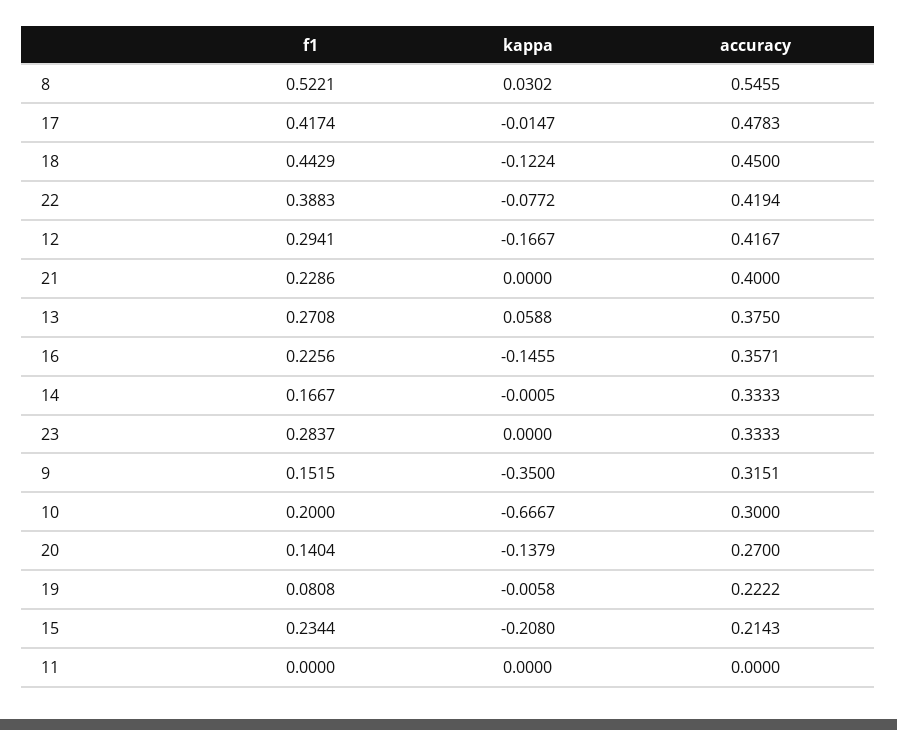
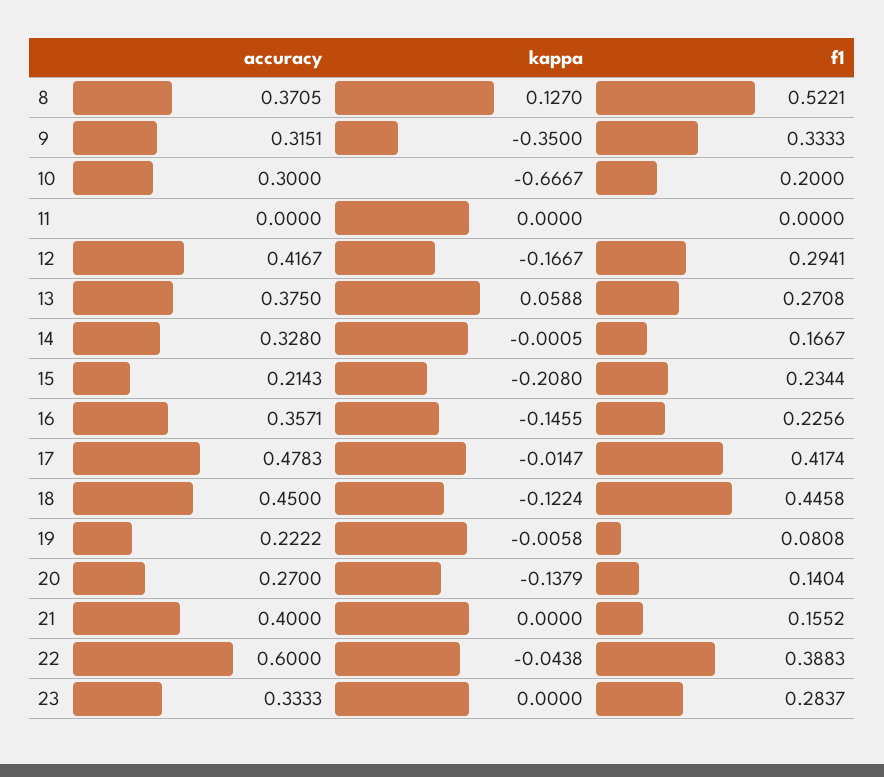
  {
    "f1": {
      "8": 0.5221,
      "17": 0.4174,
-     "18": 0.4429,
+     "18": 0.4458,
      "22": 0.3883,
      "12": 0.2941,
-     "21": 0.2286,
+     "21": 0.1552,
      "13": 0.2708,
      "16": 0.2256,
      "14": 0.1667,
      "23": 0.2837,
-     "9": 0.1515,
+     "9": 0.3333,
      "10": 0.2,
      "20": 0.1404,
      "19": 0.0808,
      "15": 0.2344,
      "11": 0
    },
    "kappa": {
-     "8": 0.0302,
+     "8": 0.127,
      "17": -0.0147,
      "18": -0.1224,
-     "22": -0.0772,
+     "22": -0.0438,
      "12": -0.1667,
      "21": 0,
      "13": 0.0588,
      "16": -0.1455,
      "14": -0.0005,
      "23": 0,
      "9": -0.35,
      "10": -0.6667,
      "20": -0.1379,
      "19": -0.0058,
      "15": -0.208,
      "11": 0
    },
    "accuracy": {
-     "8": 0.5455,
+     "8": 0.3705,
      "17": 0.4783,
      "18": 0.45,
-     "22": 0.4194,
+     "22": 0.6,
      "12": 0.4167,
      "21": 0.4,
      "13": 0.375,
      "16": 0.3571,
-     "14": 0.3333,
+     "14": 0.328,
      "23": 0.3333,
      "9": 0.3151,
      "10": 0.3,
      "20": 0.27,
      "19": 0.2222,
      "15": 0.2143,
      "11": 0
    }
  }

